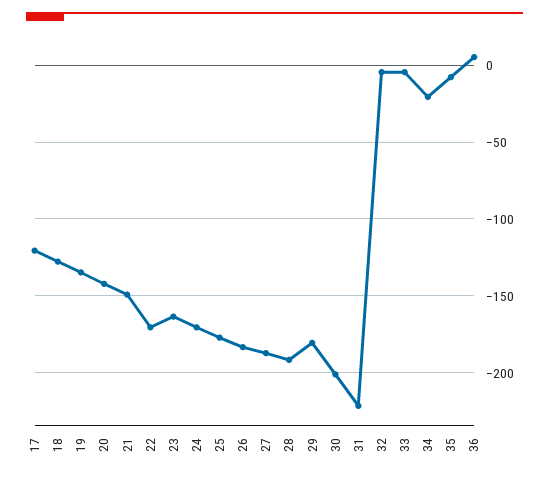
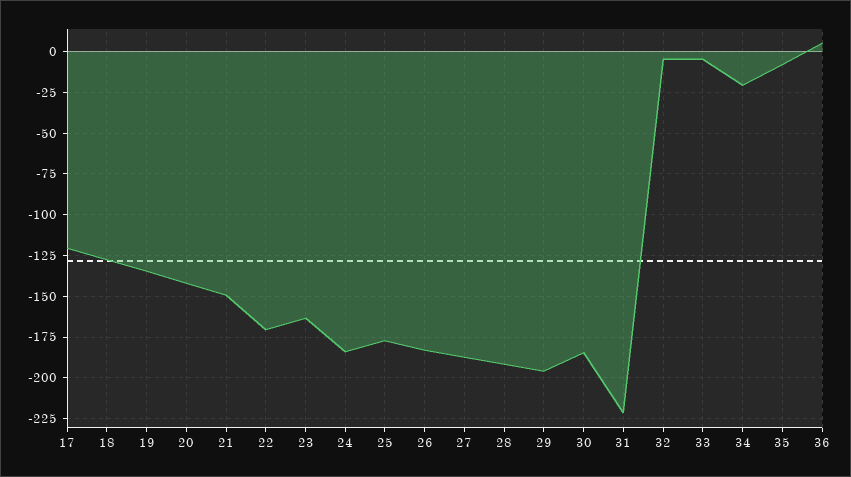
  {
    "17": -120,
    "18": -130,
    "19": -135,
    "20": -140,
    "21": -150,
    "22": -170,
    "23": -165,
-   "24": -170,
+   "24": -185,
    "25": -175,
    "26": -185,
    "27": -185,
    "28": -190,
-   "29": -180,
+   "29": -195,
-   "30": -200,
+   "30": -185,
    "31": -220,
    "32": -5,
    "33": -5,
    "34": -20,
    "35": -10,
    "36": 5
  }

